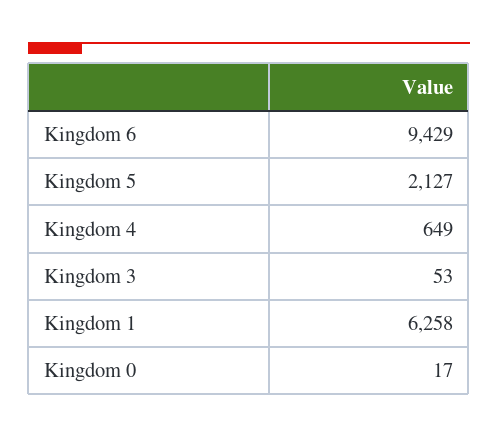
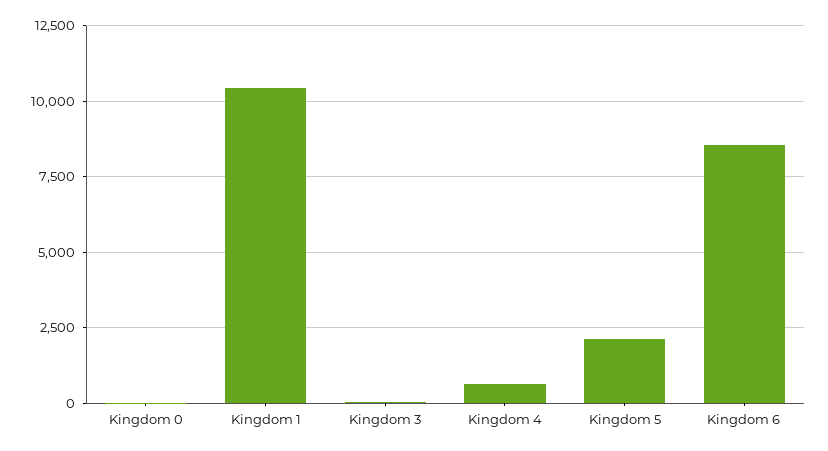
  {
-   "Kingdom 6": 9429,
+   "Kingdom 6": 8500,
    "Kingdom 5": 2127,
    "Kingdom 4": 649,
    "Kingdom 3": 53,
-   "Kingdom 1": 6258,
+   "Kingdom 1": 10500,
    "Kingdom 0": 17
  }

